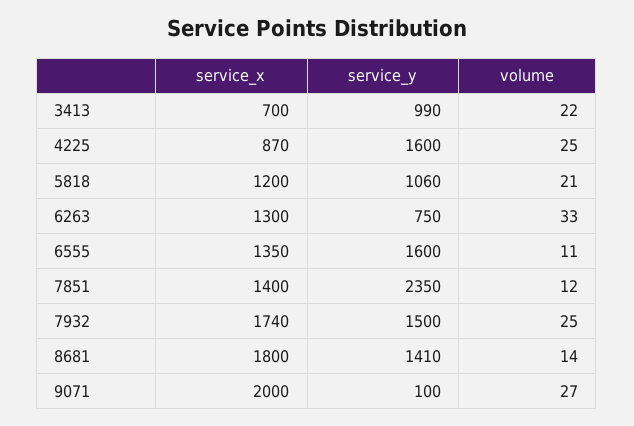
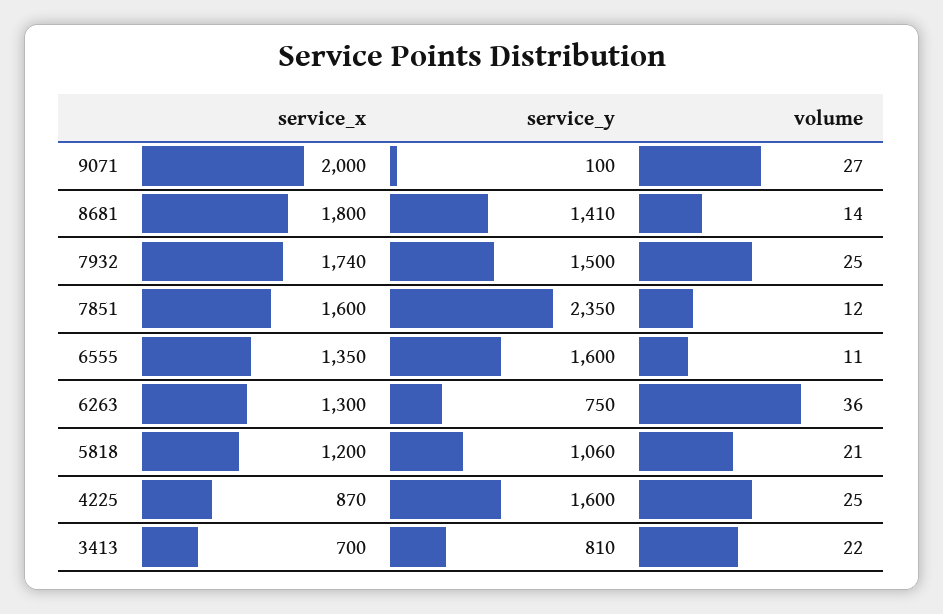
  {
    "service_x": {
      "3413": 700,
      "4225": 870,
      "5818": 1200,
      "6263": 1300,
      "6555": 1350,
-     "7851": 1400,
+     "7851": 1600,
      "7932": 1740,
      "8681": 1800,
      "9071": 2000
    },
    "service_y": {
-     "3413": 990,
+     "3413": 810,
      "4225": 1600,
      "5818": 1060,
      "6263": 750,
      "6555": 1600,
      "7851": 2350,
      "7932": 1500,
      "8681": 1410,
      "9071": 100
    },
    "volume": {
      "3413": 22,
      "4225": 25,
      "5818": 21,
-     "6263": 33,
+     "6263": 36,
      "6555": 11,
      "7851": 12,
      "7932": 25,
      "8681": 14,
      "9071": 27
    }
  }

